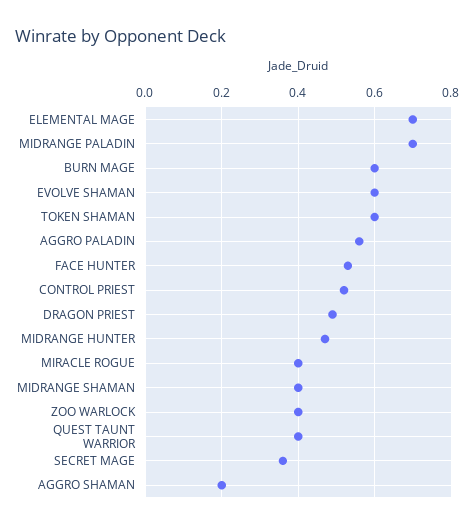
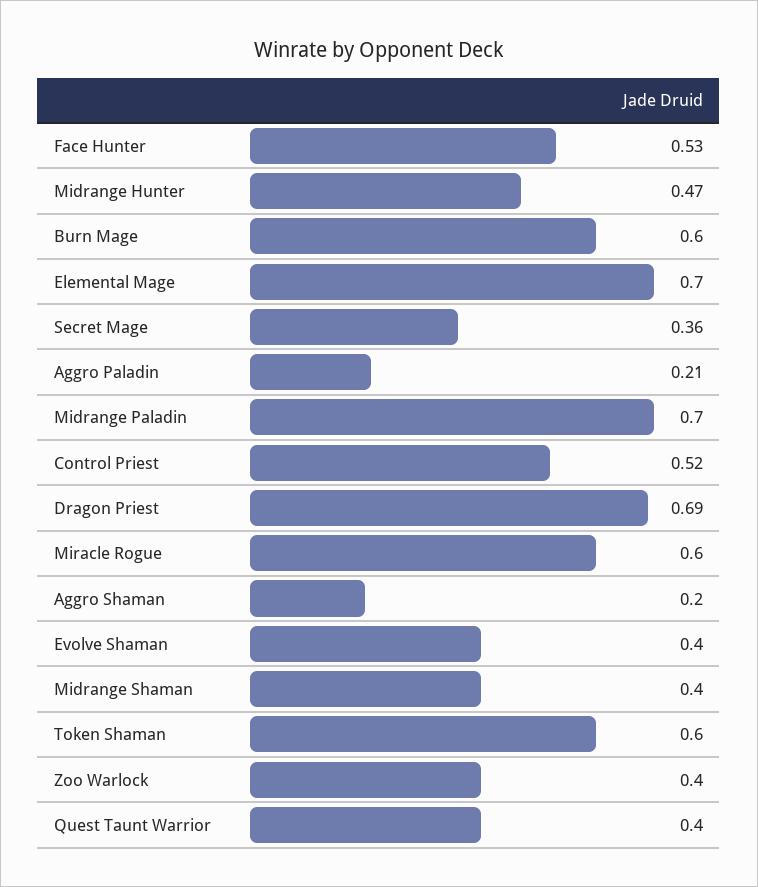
  {
    "ELEMENTAL MAGE": 0.7,
    "MIDRANGE PALADIN": 0.7,
    "BURN MAGE": 0.6,
-   "EVOLVE SHAMAN": 0.6,
+   "EVOLVE SHAMAN": 0.4,
    "TOKEN SHAMAN": 0.6,
-   "AGGRO PALADIN": 0.55,
+   "AGGRO PALADIN": 0.21,
    "FACE HUNTER": 0.53,
    "CONTROL PRIEST": 0.52,
-   "DRAGON PRIEST": 0.5,
+   "DRAGON PRIEST": 0.69,
    "MIDRANGE HUNTER": 0.47,
-   "MIRACLE ROGUE": 0.4,
+   "MIRACLE ROGUE": 0.6,
    "MIDRANGE SHAMAN": 0.4,
    "ZOO WARLOCK": 0.4,
    "QUEST TAUNT WARRIOR": 0.4,
    "SECRET MAGE": 0.36,
    "AGGRO SHAMAN": 0.2
  }

